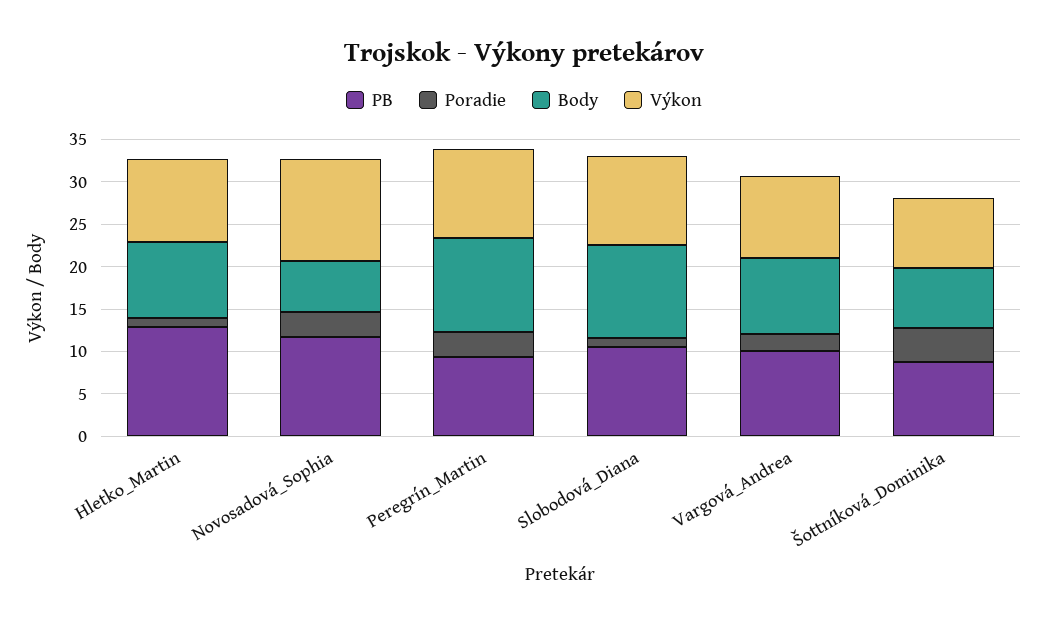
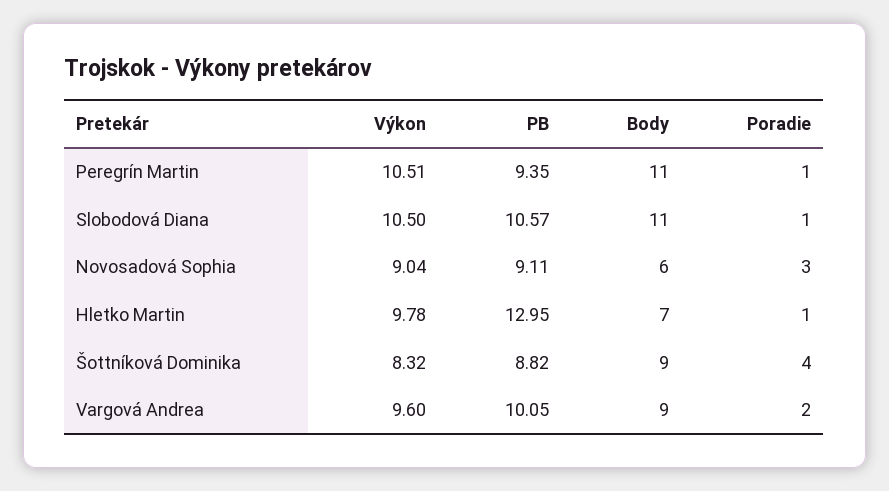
  {
    "PB": {
      "Hletko_Martin": 12.95,
-     "Novosadová_Sophia": 12,
+     "Novosadová_Sophia": 9.11,
      "Peregrín_Martin": 9.35,
      "Slobodová_Diana": 10.57,
      "Vargová_Andrea": 10.05,
      "Šottníková_Dominika": 8.82
    },
    "Poradie": {
      "Hletko_Martin": 1,
      "Novosadová_Sophia": 3,
-     "Peregrín_Martin": 3,
+     "Peregrín_Martin": 1,
      "Slobodová_Diana": 1,
      "Vargová_Andrea": 2,
      "Šottníková_Dominika": 4
    },
    "Body": {
-     "Hletko_Martin": 9,
+     "Hletko_Martin": 7,
      "Novosadová_Sophia": 6,
      "Peregrín_Martin": 11,
      "Slobodová_Diana": 11,
      "Vargová_Andrea": 9,
-     "Šottníková_Dominika": 7
+     "Šottníková_Dominika": 9
    },
    "Výkon": {
      "Hletko_Martin": 9.78,
-     "Novosadová_Sophia": 12,
+     "Novosadová_Sophia": 9.04,
      "Peregrín_Martin": 10.51,
      "Slobodová_Diana": 10.5,
      "Vargová_Andrea": 9.6,
      "Šottníková_Dominika": 8.32
    }
  }

